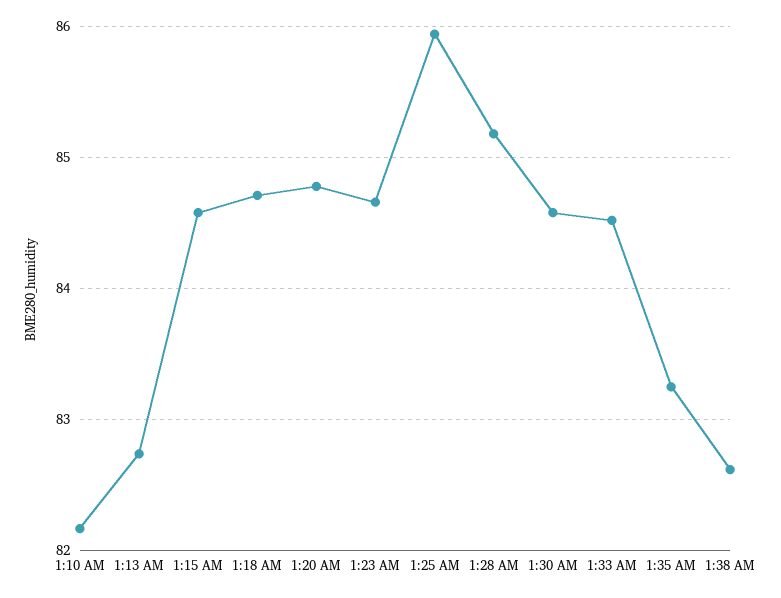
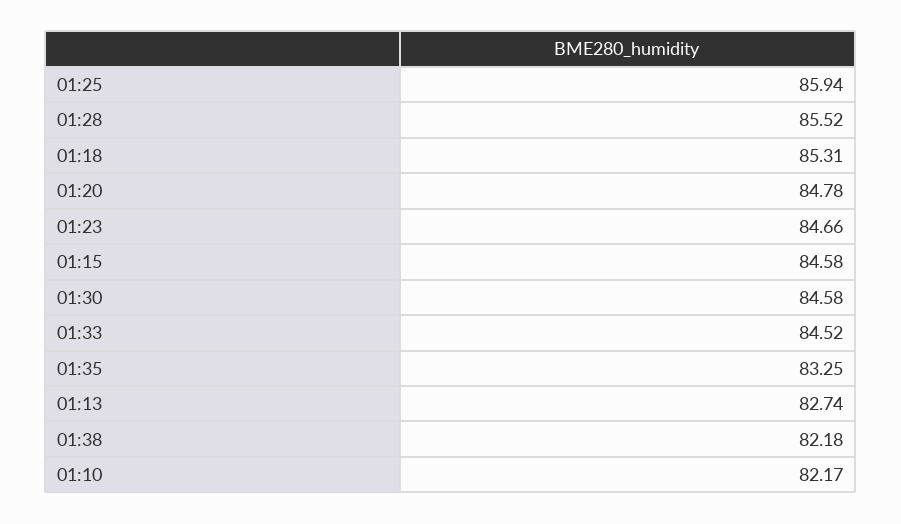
  {
    "1:10 AM": 82.17,
    "1:13 AM": 82.74,
    "1:15 AM": 84.58,
-   "1:18 AM": 84.7,
+   "1:18 AM": 85.31,
    "1:20 AM": 84.78,
    "1:23 AM": 84.66,
    "1:25 AM": 85.94,
-   "1:28 AM": 85.2,
+   "1:28 AM": 85.52,
    "1:30 AM": 84.58,
    "1:33 AM": 84.52,
    "1:35 AM": 83.25,
-   "1:38 AM": 82.6
+   "1:38 AM": 82.18
  }

